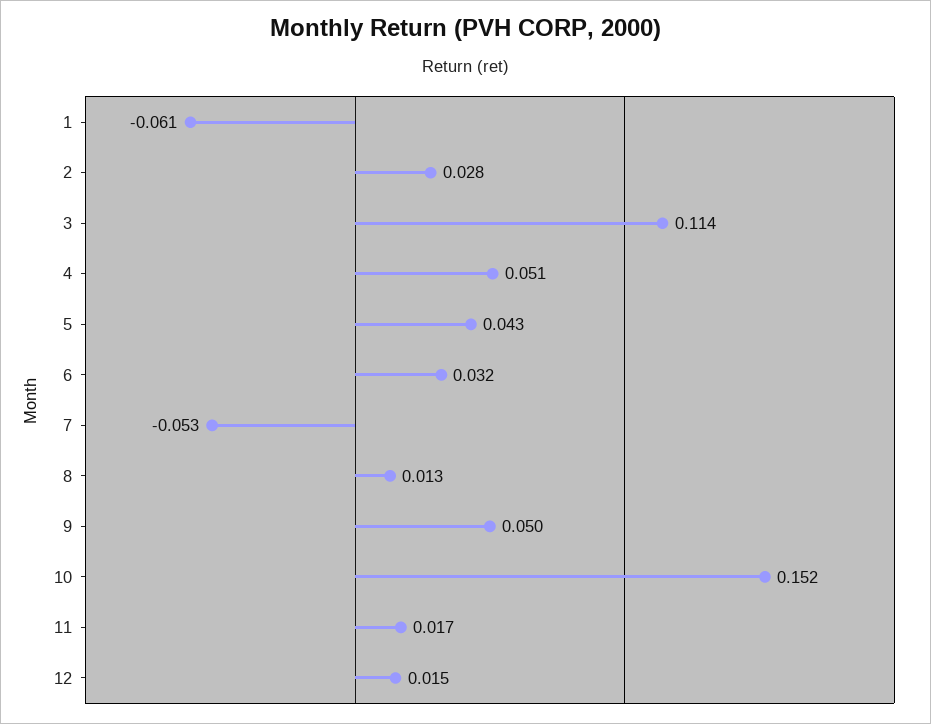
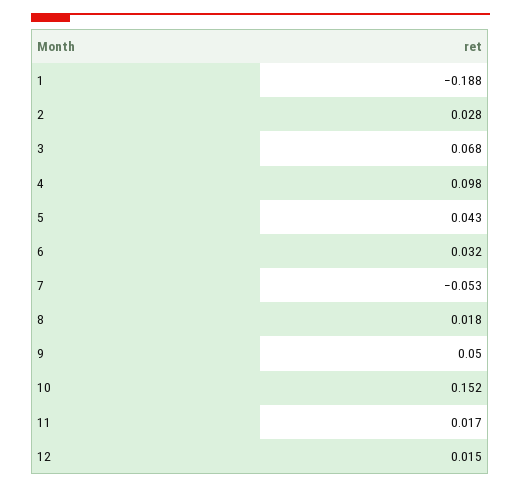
  {
-   "1": -0.061,
+   "1": -0.188,
    "2": 0.028,
-   "3": 0.114,
+   "3": 0.068,
-   "4": 0.051,
+   "4": 0.098,
    "5": 0.043,
    "6": 0.032,
    "7": -0.053,
-   "8": 0.013,
+   "8": 0.018,
    "9": 0.05,
    "10": 0.152,
    "11": 0.017,
    "12": 0.015
  }

